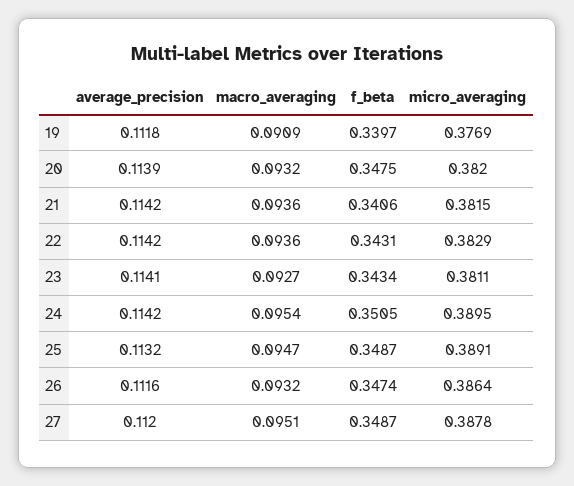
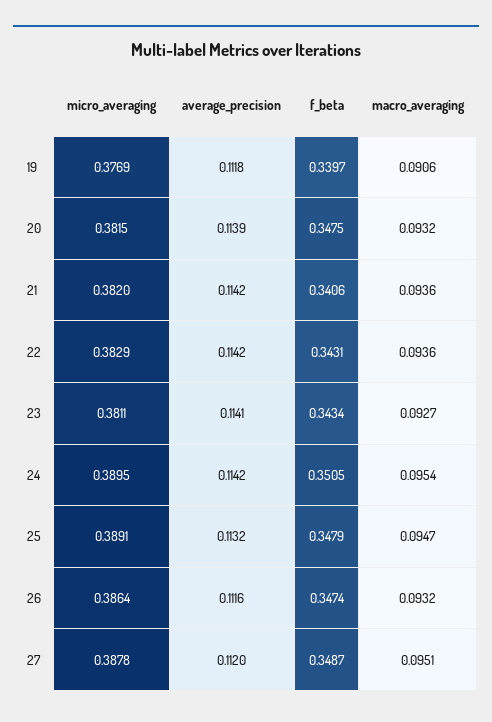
  {
    "average_precision": {
      "19": 0.1118,
      "20": 0.1139,
      "21": 0.1142,
      "22": 0.1142,
      "23": 0.1141,
      "24": 0.1142,
      "25": 0.1132,
      "26": 0.1116,
      "27": 0.112
    },
    "macro_averaging": {
-     "19": 0.0909,
+     "19": 0.0906,
      "20": 0.0932,
      "21": 0.0936,
      "22": 0.0936,
      "23": 0.0927,
      "24": 0.0954,
      "25": 0.0947,
      "26": 0.0932,
      "27": 0.0951
    },
    "f_beta": {
      "19": 0.3397,
      "20": 0.3475,
      "21": 0.3406,
      "22": 0.3431,
      "23": 0.3434,
      "24": 0.3505,
-     "25": 0.3487,
+     "25": 0.3479,
      "26": 0.3474,
      "27": 0.3487
    },
    "micro_averaging": {
      "19": 0.3769,
-     "20": 0.382,
+     "20": 0.3815,
-     "21": 0.3815,
+     "21": 0.382,
      "22": 0.3829,
      "23": 0.3811,
      "24": 0.3895,
      "25": 0.3891,
      "26": 0.3864,
      "27": 0.3878
    }
  }

